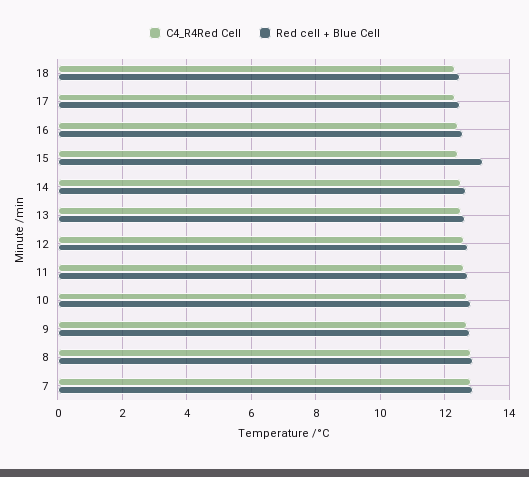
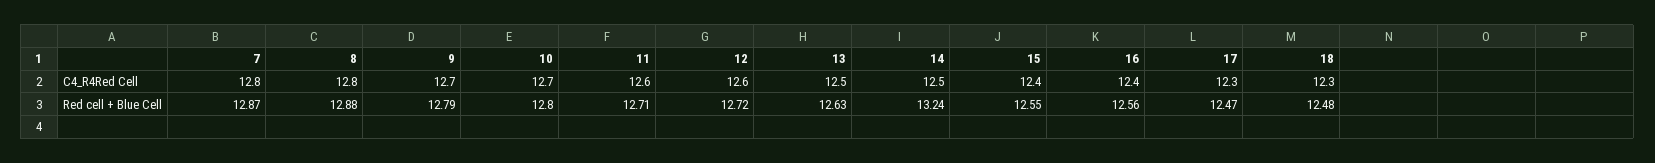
  {
    "C4_R4Red Cell": {
      "18": 12.3,
      "17": 12.3,
      "16": 12.4,
      "15": 12.4,
      "14": 12.5,
      "13": 12.5,
      "12": 12.6,
      "11": 12.6,
      "10": 12.7,
      "9": 12.7,
      "8": 12.8,
      "7": 12.8
    },
    "Red cell + Blue Cell": {
      "18": 12.48,
      "17": 12.47,
      "16": 12.56,
-     "15": 13.2,
+     "15": 12.55,
-     "14": 12.6,
+     "14": 13.24,
      "13": 12.63,
      "12": 12.72,
      "11": 12.71,
      "10": 12.8,
      "9": 12.79,
      "8": 12.88,
      "7": 12.87
    }
  }

